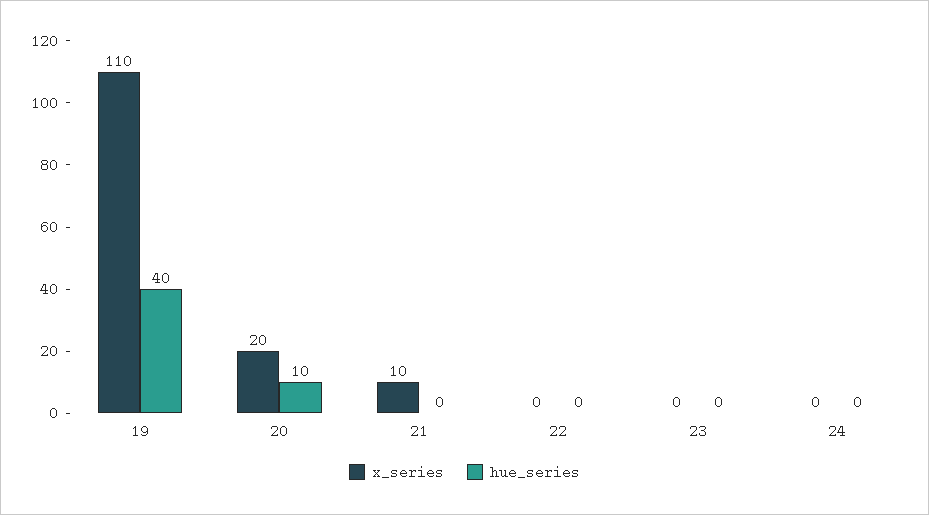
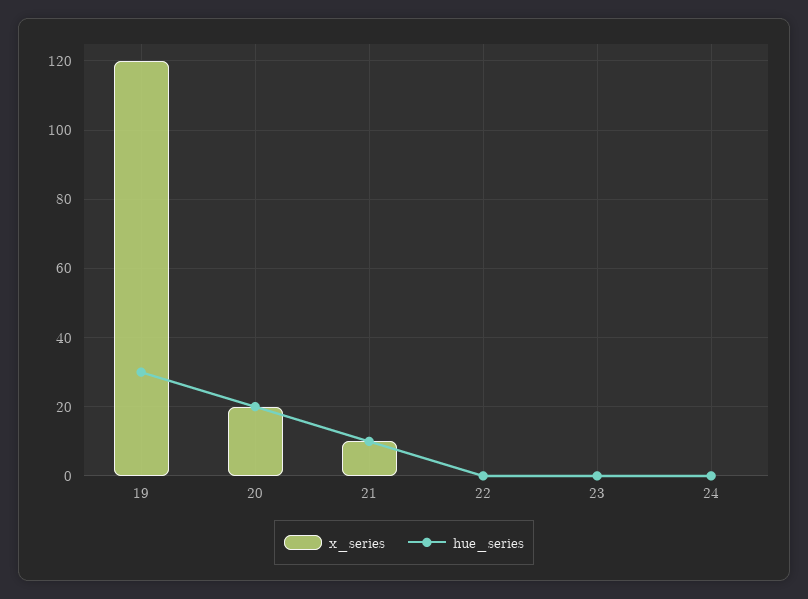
  {
    "x_series": {
-     "19": 110,
+     "19": 120,
      "20": 20,
      "21": 10,
      "22": 0,
      "23": 0,
      "24": 0
    },
    "hue_series": {
-     "19": 40,
+     "19": 30,
-     "20": 10,
+     "20": 20,
-     "21": 0,
+     "21": 10,
      "22": 0,
      "23": 0,
      "24": 0
    }
  }

